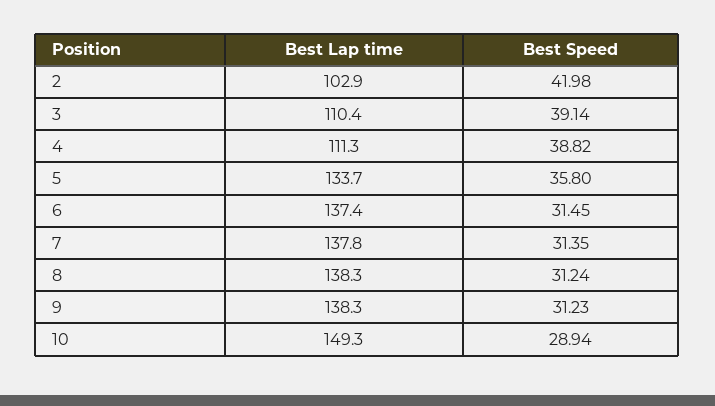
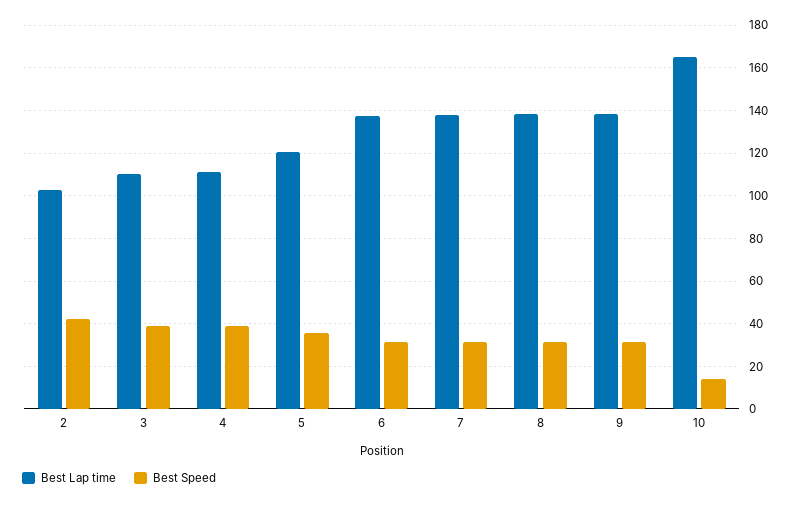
  {
    "Best Lap time": {
      "2": 102.9,
      "3": 110.4,
      "4": 111.3,
-     "5": 133.7,
+     "5": 120,
      "6": 137.4,
      "7": 137.8,
      "8": 138.3,
      "9": 138.3,
-     "10": 149.3
+     "10": 165
    },
    "Best Speed": {
      "2": 41.98,
      "3": 39.14,
      "4": 38.82,
      "5": 35.8,
      "6": 31.45,
      "7": 31.35,
      "8": 31.24,
      "9": 31.23,
-     "10": 28.94
+     "10": 15
    }
  }

